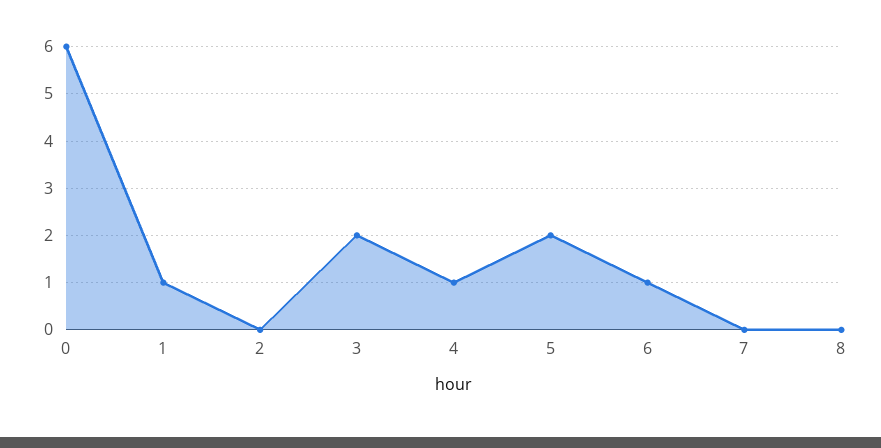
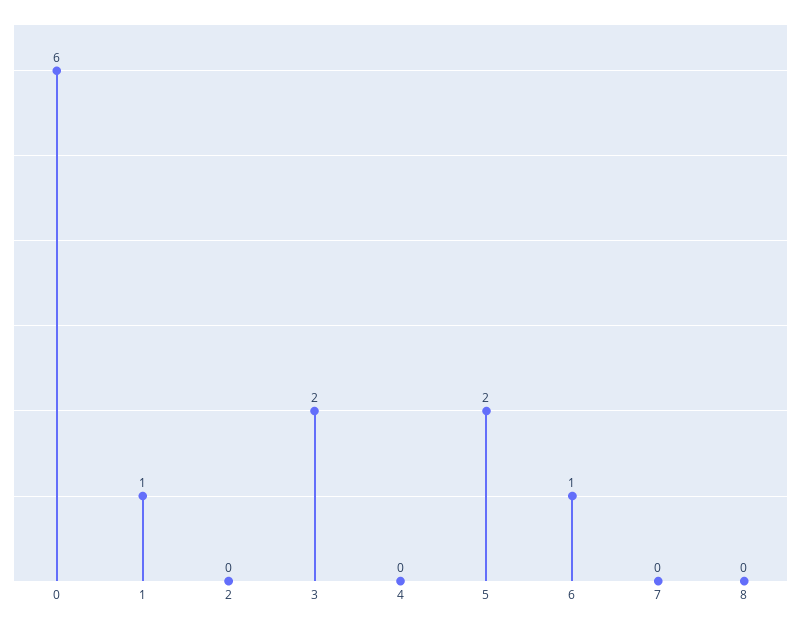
  {
    "0": 6,
    "1": 1,
    "2": 0,
    "3": 2,
-   "4": 1,
+   "4": 0,
    "5": 2,
    "6": 1,
    "7": 0,
    "8": 0
  }

